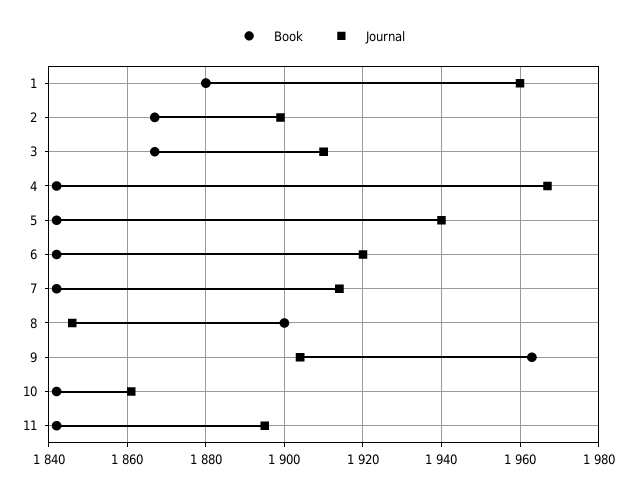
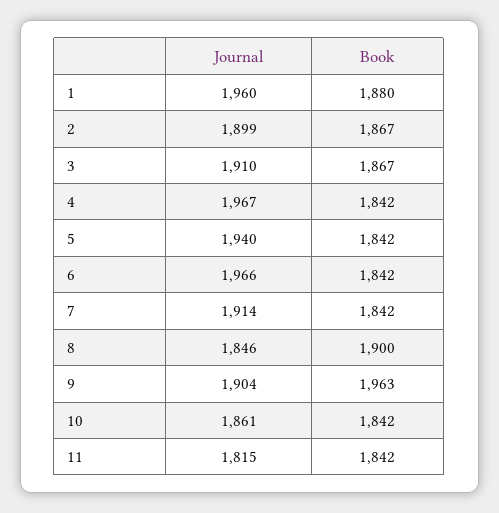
  {
    "Book": {
      "1": 1880,
      "2": 1867,
      "3": 1867,
      "4": 1842,
      "5": 1842,
      "6": 1842,
      "7": 1842,
      "8": 1900,
      "9": 1963,
      "10": 1842,
      "11": 1842
    },
    "Journal": {
      "1": 1960,
      "2": 1899,
      "3": 1910,
      "4": 1967,
      "5": 1940,
-     "6": 1920,
+     "6": 1966,
      "7": 1914,
      "8": 1846,
      "9": 1904,
      "10": 1861,
-     "11": 1895
+     "11": 1815
    }
  }

